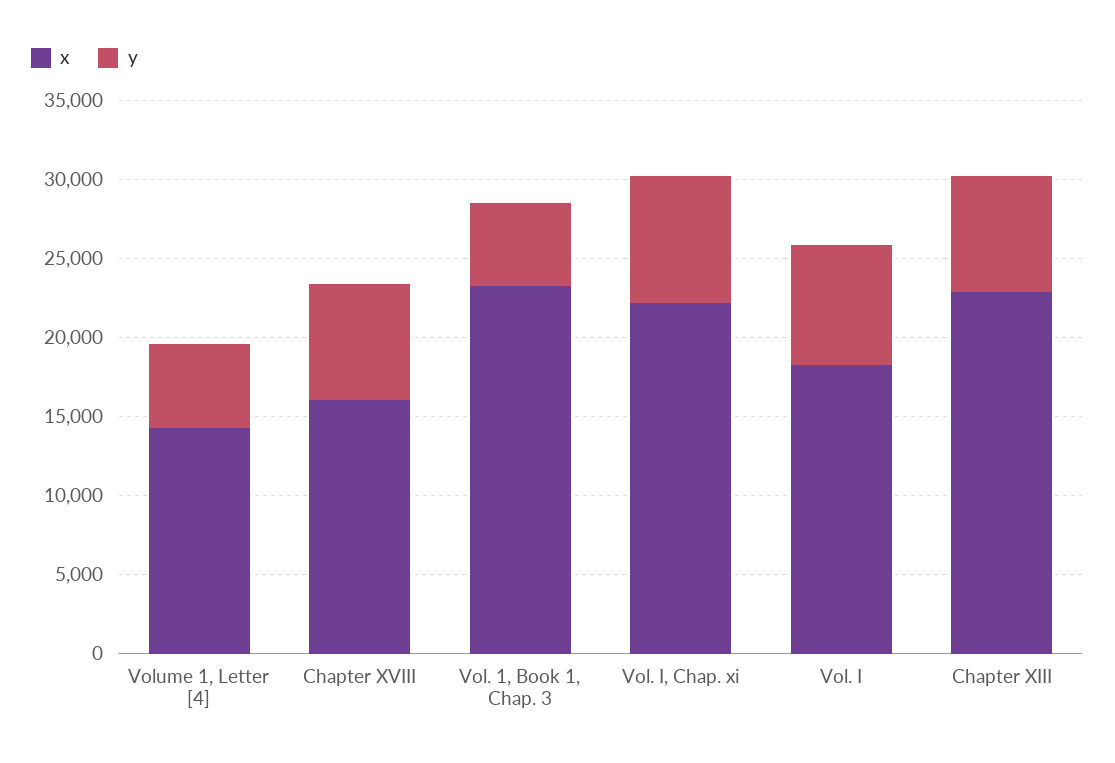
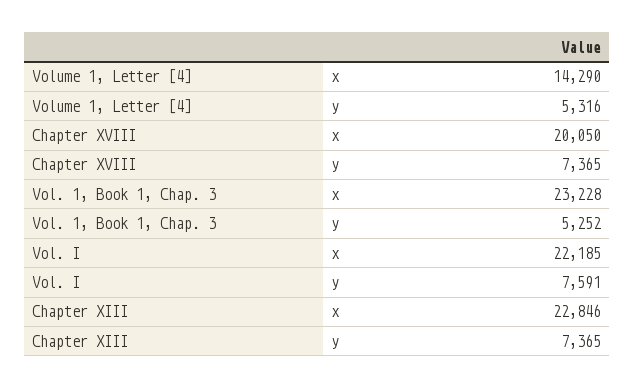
  {
    "x": {
      "Volume 1, Letter [4]": 14290,
-     "Chapter XVIII": 16000,
+     "Chapter XVIII": 20050,
      "Vol. 1, Book 1, Chap. 3": 23228,
-     "Vol. I, Chap. xi": 22000,
-     "Vol. I": 18000,
+     "Vol. I": 22185,
      "Chapter XIII": 22846
    },
    "y": {
      "Volume 1, Letter [4]": 5316,
      "Chapter XVIII": 7365,
      "Vol. 1, Book 1, Chap. 3": 5252,
-     "Vol. I, Chap. xi": 8000,
      "Vol. I": 7591,
      "Chapter XIII": 7365
    }
  }

